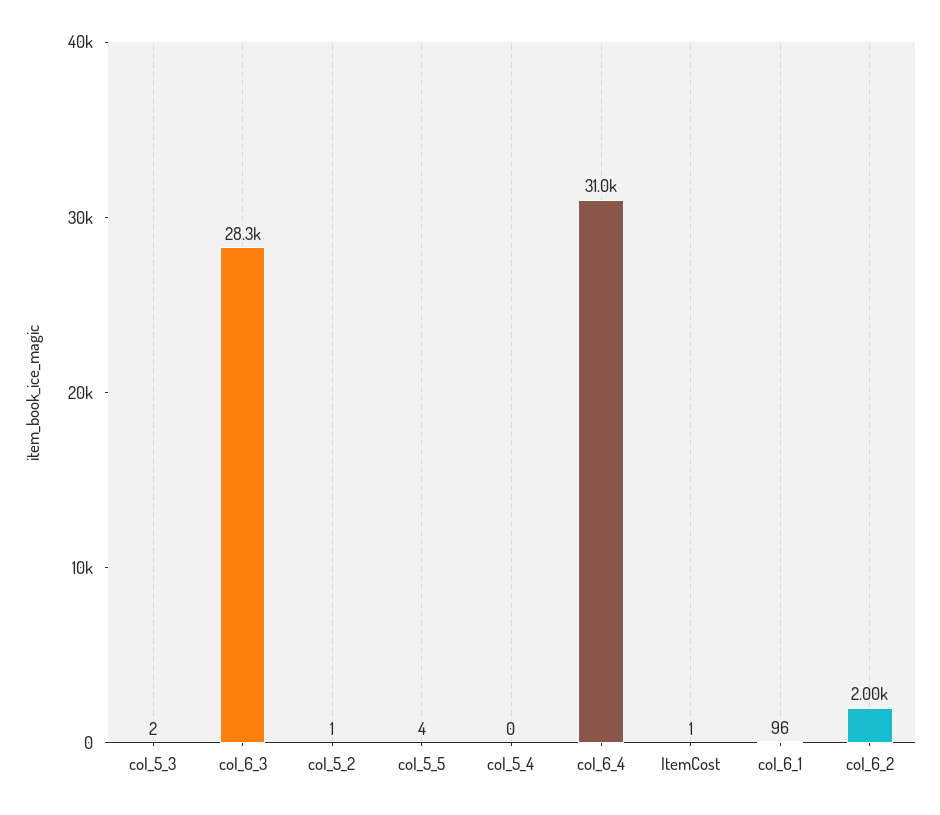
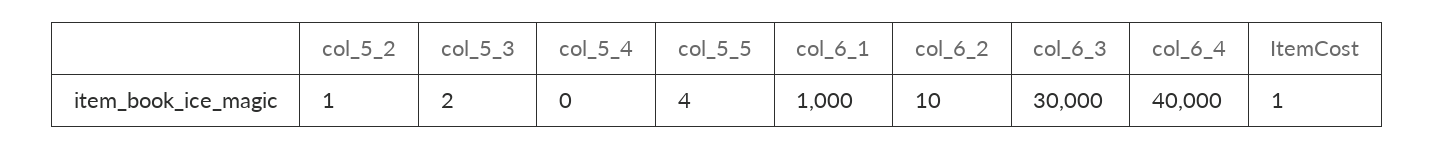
  {
    "col_5_3": 2,
-   "col_6_3": 28300,
+   "col_6_3": 30000,
    "col_5_2": 1,
    "col_5_5": 4,
    "col_5_4": 0,
-   "col_6_4": 31000,
+   "col_6_4": 40000,
    "ItemCost": 1,
-   "col_6_1": 96,
+   "col_6_1": 1000,
-   "col_6_2": 2000
+   "col_6_2": 10
  }

